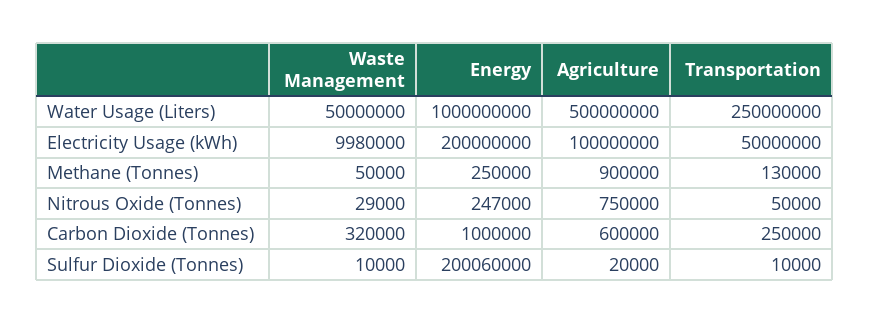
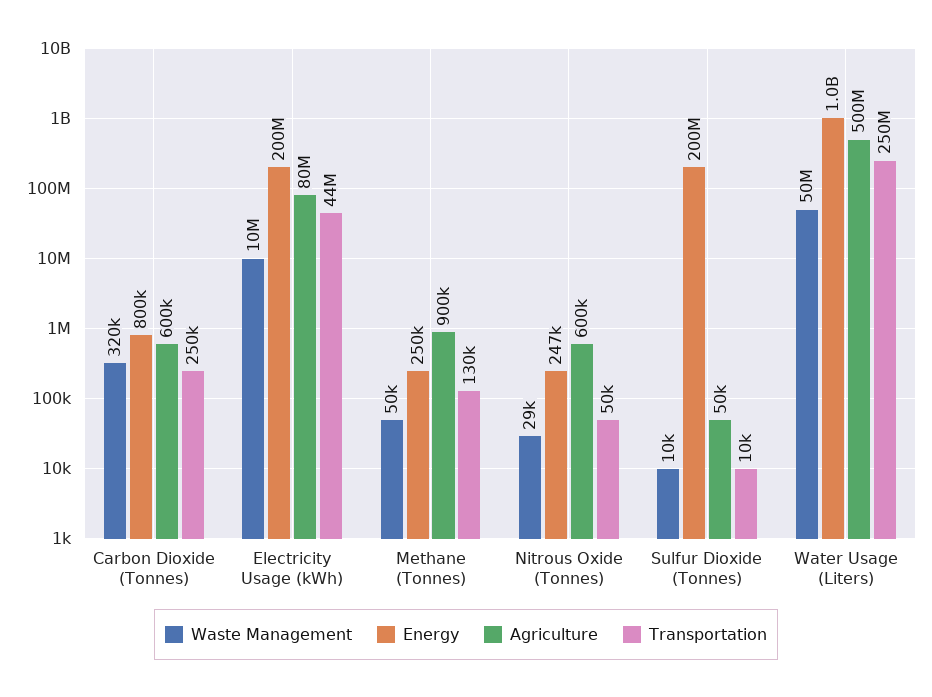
  {
    "Waste Management": {
      "Water Usage (Liters)": 50000000,
      "Electricity Usage (kWh)": 9980000,
      "Methane (Tonnes)": 50000,
      "Nitrous Oxide (Tonnes)": 29000,
      "Carbon Dioxide (Tonnes)": 320000,
      "Sulfur Dioxide (Tonnes)": 10000
    },
    "Energy": {
      "Water Usage (Liters)": 1000000000,
      "Electricity Usage (kWh)": 200000000,
      "Methane (Tonnes)": 250000,
      "Nitrous Oxide (Tonnes)": 247000,
-     "Carbon Dioxide (Tonnes)": 1000000,
+     "Carbon Dioxide (Tonnes)": 800000,
      "Sulfur Dioxide (Tonnes)": 200060000
    },
    "Agriculture": {
      "Water Usage (Liters)": 500000000,
-     "Electricity Usage (kWh)": 100000000,
+     "Electricity Usage (kWh)": 80000000,
      "Methane (Tonnes)": 900000,
-     "Nitrous Oxide (Tonnes)": 750000,
+     "Nitrous Oxide (Tonnes)": 600000,
      "Carbon Dioxide (Tonnes)": 600000,
-     "Sulfur Dioxide (Tonnes)": 20000
+     "Sulfur Dioxide (Tonnes)": 50000
    },
    "Transportation": {
      "Water Usage (Liters)": 250000000,
-     "Electricity Usage (kWh)": 50000000,
+     "Electricity Usage (kWh)": 44000000,
      "Methane (Tonnes)": 130000,
      "Nitrous Oxide (Tonnes)": 50000,
      "Carbon Dioxide (Tonnes)": 250000,
      "Sulfur Dioxide (Tonnes)": 10000
    }
  }

